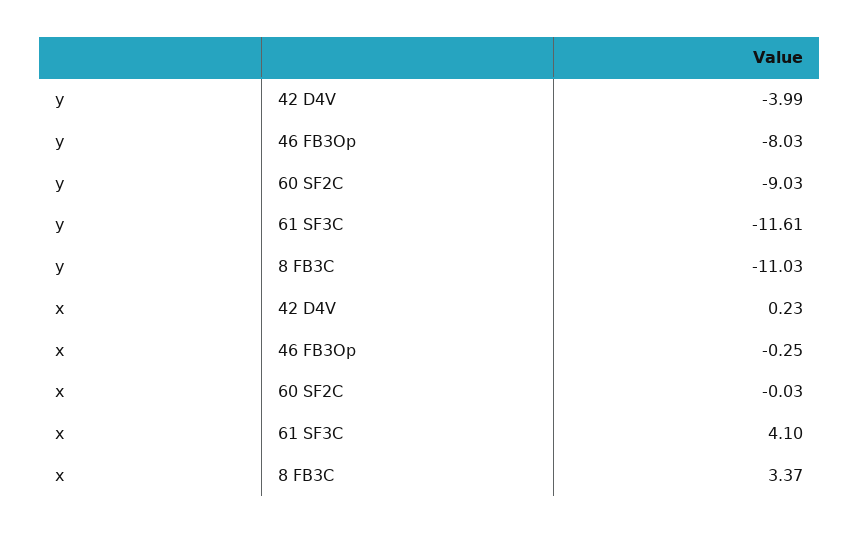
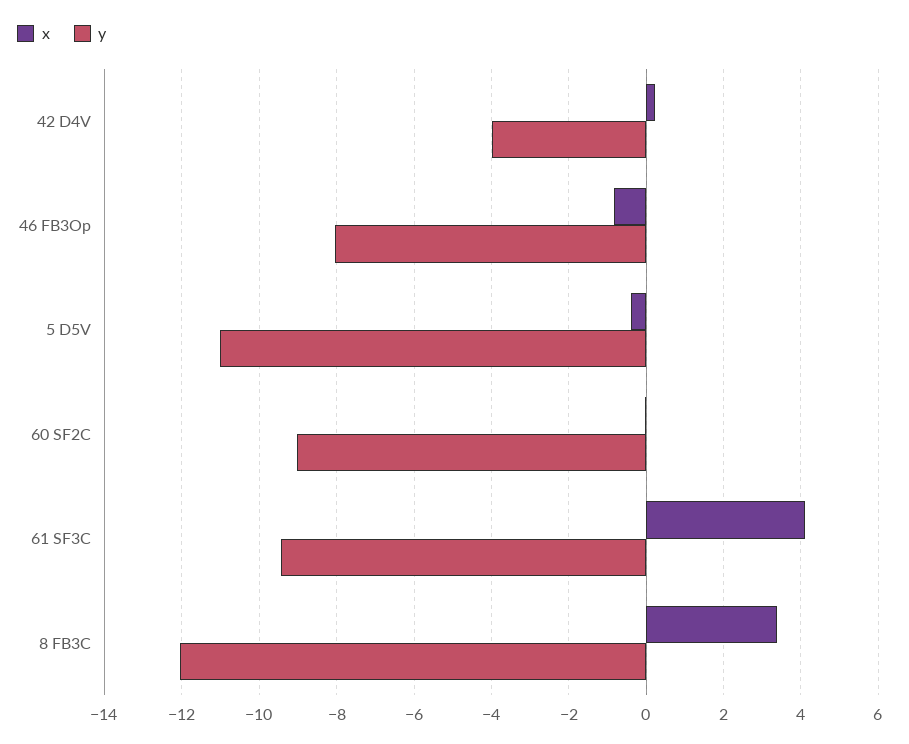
  {
    "y": {
      "42 D4V": -3.99,
      "46 FB3Op": -8.03,
      "60 SF2C": -9.03,
-     "61 SF3C": -11.61,
+     "61 SF3C": -9.4,
-     "8 FB3C": -11.03
+     "8 FB3C": -12,
+     "5 D5V": -11
    },
    "x": {
      "42 D4V": 0.23,
-     "46 FB3Op": -0.25,
+     "46 FB3Op": -0.8,
      "60 SF2C": -0.03,
      "61 SF3C": 4.1,
-     "8 FB3C": 3.37
+     "8 FB3C": 3.37,
+     "5 D5V": -0.4
    }
  }

